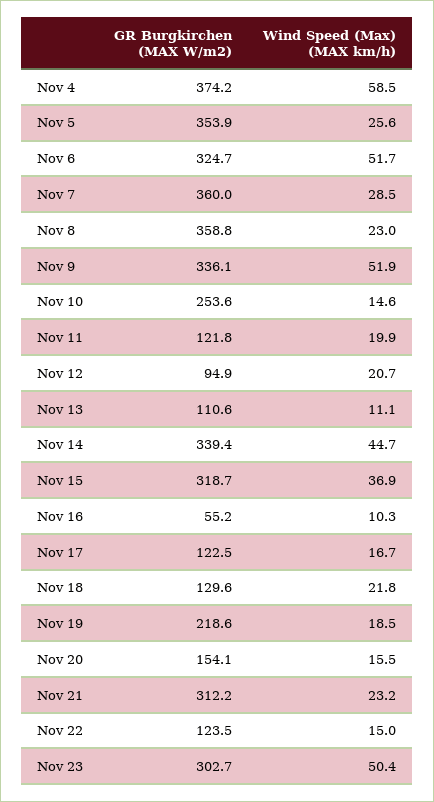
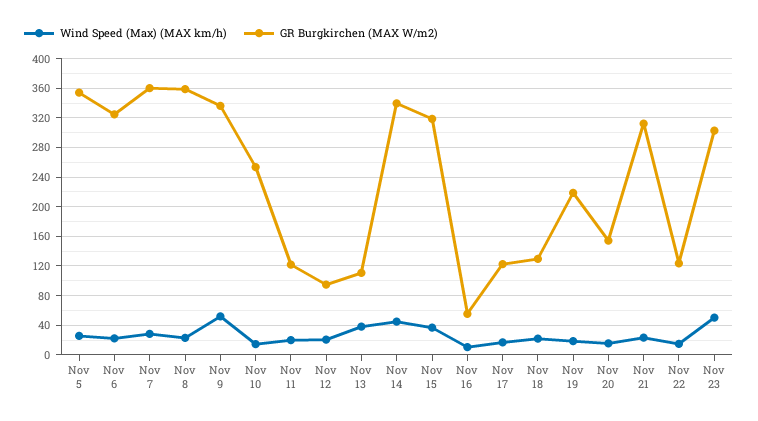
  {
    "GR Burgkirchen (MAX W/m2)": {
-     "Nov 4": 374.2,
      "Nov 5": 353.9,
      "Nov 6": 324.7,
      "Nov 7": 360,
      "Nov 8": 358.8,
      "Nov 9": 336.1,
      "Nov 10": 253.6,
      "Nov 11": 121.8,
      "Nov 12": 94.9,
      "Nov 13": 110.6,
      "Nov 14": 339.4,
      "Nov 15": 318.7,
      "Nov 16": 55.2,
      "Nov 17": 122.5,
      "Nov 18": 129.6,
      "Nov 19": 218.6,
      "Nov 20": 154.1,
      "Nov 21": 312.2,
      "Nov 22": 123.5,
      "Nov 23": 302.7
    },
    "Wind Speed (Max) (MAX km/h)": {
-     "Nov 4": 58.5,
      "Nov 5": 25.6,
-     "Nov 6": 51.7,
+     "Nov 6": 20,
      "Nov 7": 28.5,
      "Nov 8": 23,
      "Nov 9": 51.9,
      "Nov 10": 14.6,
      "Nov 11": 19.9,
      "Nov 12": 20.7,
-     "Nov 13": 11.1,
+     "Nov 13": 40,
      "Nov 14": 44.7,
      "Nov 15": 36.9,
      "Nov 16": 10.3,
      "Nov 17": 16.7,
      "Nov 18": 21.8,
      "Nov 19": 18.5,
      "Nov 20": 15.5,
      "Nov 21": 23.2,
      "Nov 22": 15,
      "Nov 23": 50.4
    }
  }

